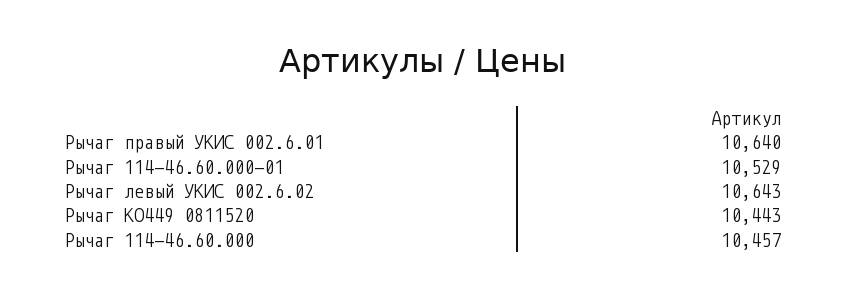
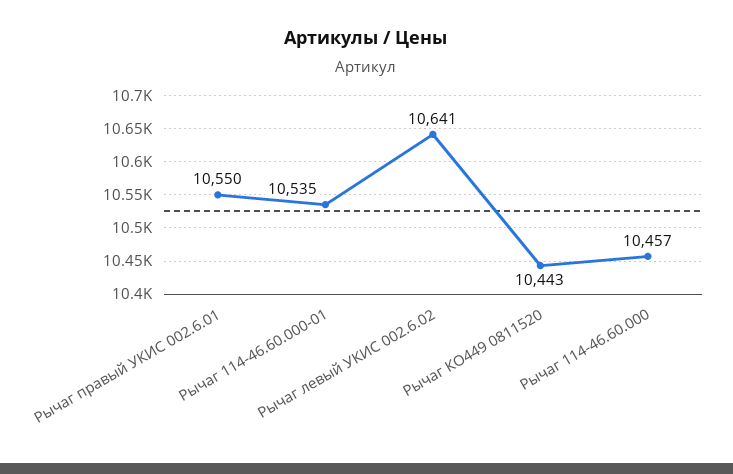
  {
-   "Рычаг правый УКИС 002.6.01": 10640,
+   "Рычаг правый УКИС 002.6.01": 10550,
-   "Рычаг 114-46.60.000-01": 10529,
+   "Рычаг 114-46.60.000-01": 10535,
-   "Рычаг левый УКИС 002.6.02": 10643,
+   "Рычаг левый УКИС 002.6.02": 10641,
    "Рычаг КО449 0811520": 10443,
    "Рычаг 114-46.60.000": 10457
  }

